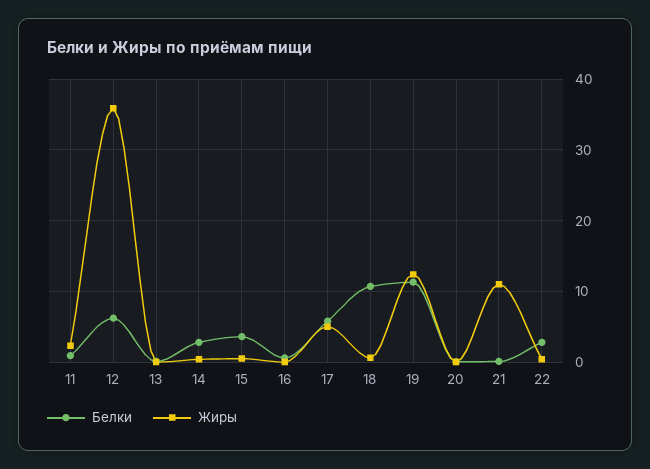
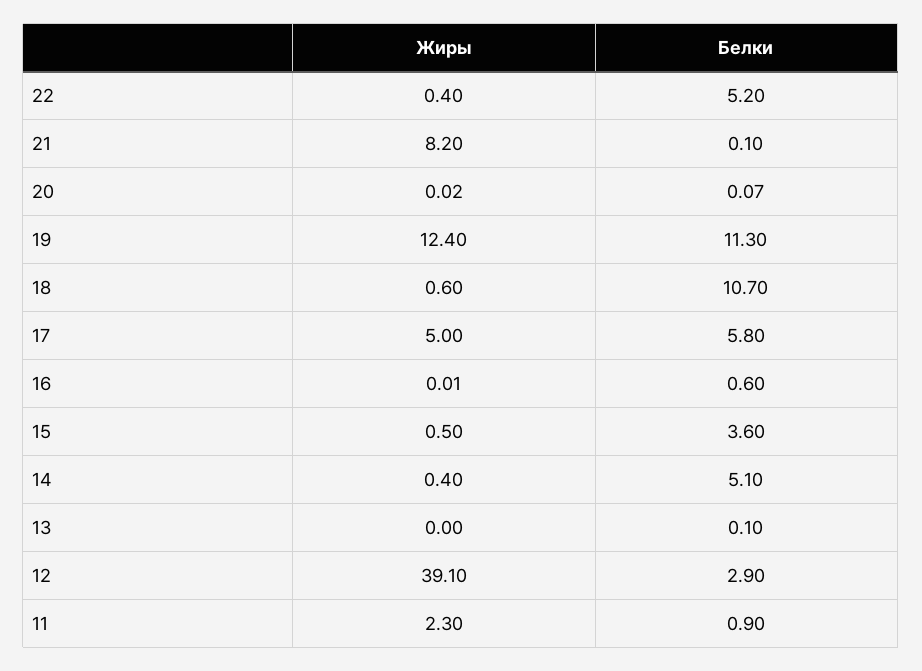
  {
    "Белки": {
      "11": 0.9,
-     "12": 6,
+     "12": 2.9,
      "13": 0.1,
-     "14": 3,
+     "14": 5.1,
      "15": 3.6,
      "16": 0.6,
      "17": 5.8,
      "18": 10.7,
      "19": 11.3,
      "20": 0.07,
      "21": 0.1,
-     "22": 3
+     "22": 5.2
    },
    "Жиры": {
      "11": 2.3,
-     "12": 36,
+     "12": 39.1,
      "13": 0,
      "14": 0.4,
      "15": 0.5,
      "16": 0.01,
      "17": 5,
      "18": 0.6,
      "19": 12.4,
      "20": 0.02,
-     "21": 11,
+     "21": 8.2,
      "22": 0.4
    }
  }

